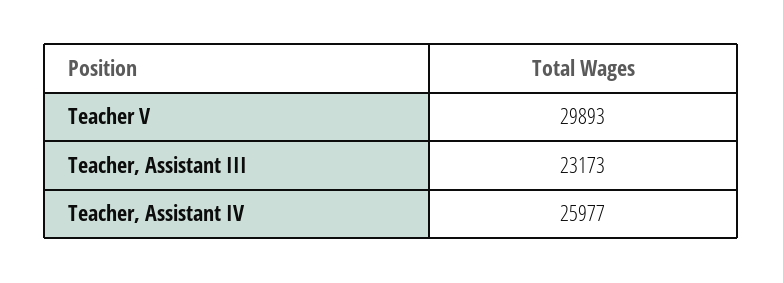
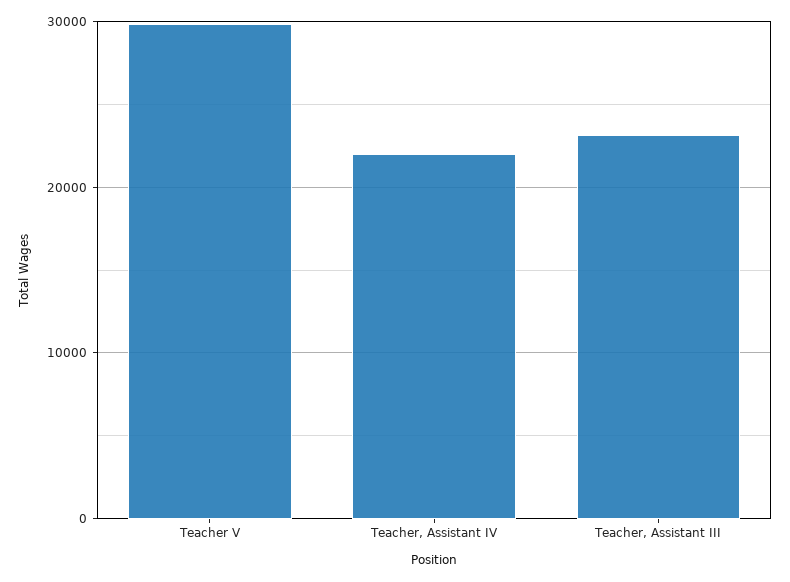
  {
    "Teacher V": 29893,
    "Teacher, Assistant III": 23173,
-   "Teacher, Assistant IV": 25977
+   "Teacher, Assistant IV": 22000
  }

